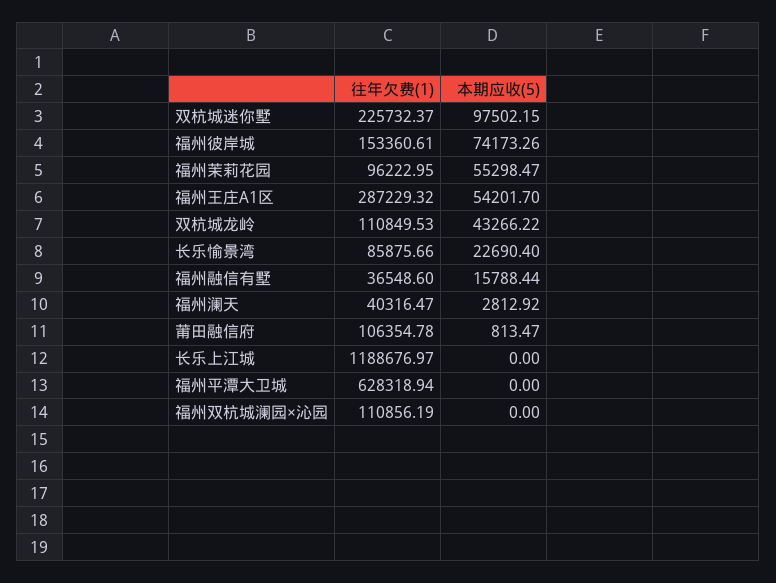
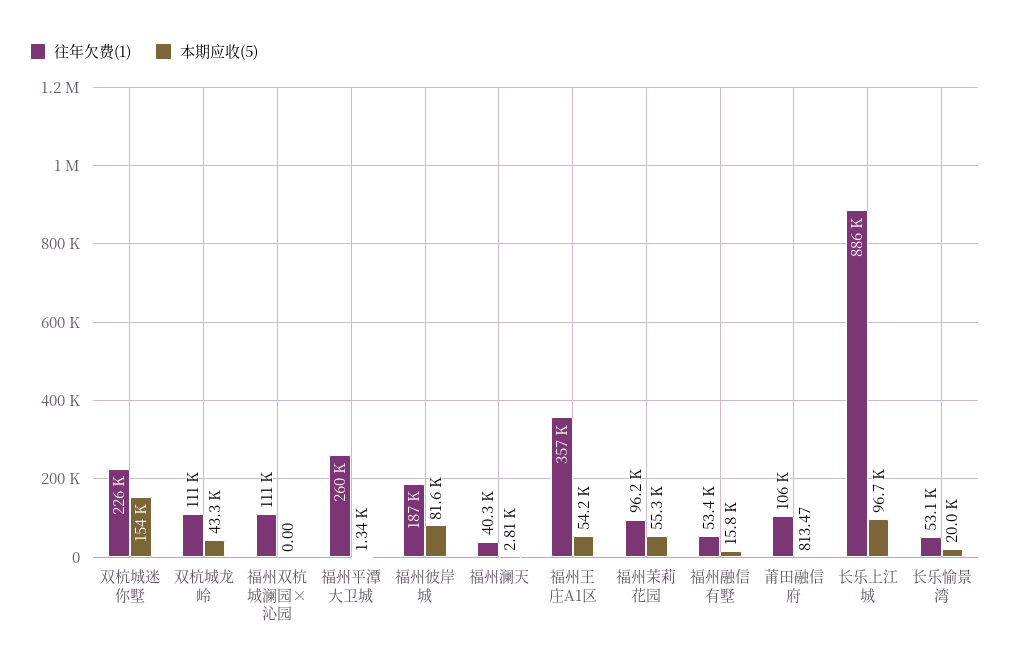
  {
    "往年欠费(1)": {
      "双杭城迷你墅": 225732.37,
-     "福州彼岸城": 153360.61,
+     "福州彼岸城": 187000,
      "福州茉莉花园": 96222.95,
-     "福州王庄A1区": 287229.32,
+     "福州王庄A1区": 357000,
      "双杭城龙岭": 110849.53,
-     "长乐愉景湾": 85875.66,
+     "长乐愉景湾": 53100,
-     "福州融信有墅": 36548.6,
+     "福州融信有墅": 53400,
      "福州澜天": 40316.47,
      "莆田融信府": 106354.78,
-     "长乐上江城": 1188676.97,
+     "长乐上江城": 886000,
-     "福州平潭大卫城": 628318.94,
+     "福州平潭大卫城": 260000,
      "福州双杭城澜园×沁园": 110856.19
    },
    "本期应收(5)": {
-     "双杭城迷你墅": 97502.15,
+     "双杭城迷你墅": 154000,
-     "福州彼岸城": 74173.26,
+     "福州彼岸城": 81600,
      "福州茉莉花园": 55298.47,
      "福州王庄A1区": 54201.7,
      "双杭城龙岭": 43266.22,
-     "长乐愉景湾": 22690.4,
+     "长乐愉景湾": 20000,
      "福州融信有墅": 15788.44,
      "福州澜天": 2812.92,
      "莆田融信府": 813.47,
-     "长乐上江城": 0,
+     "长乐上江城": 96700,
-     "福州平潭大卫城": 0,
+     "福州平潭大卫城": 1340,
      "福州双杭城澜园×沁园": 0
    }
  }

